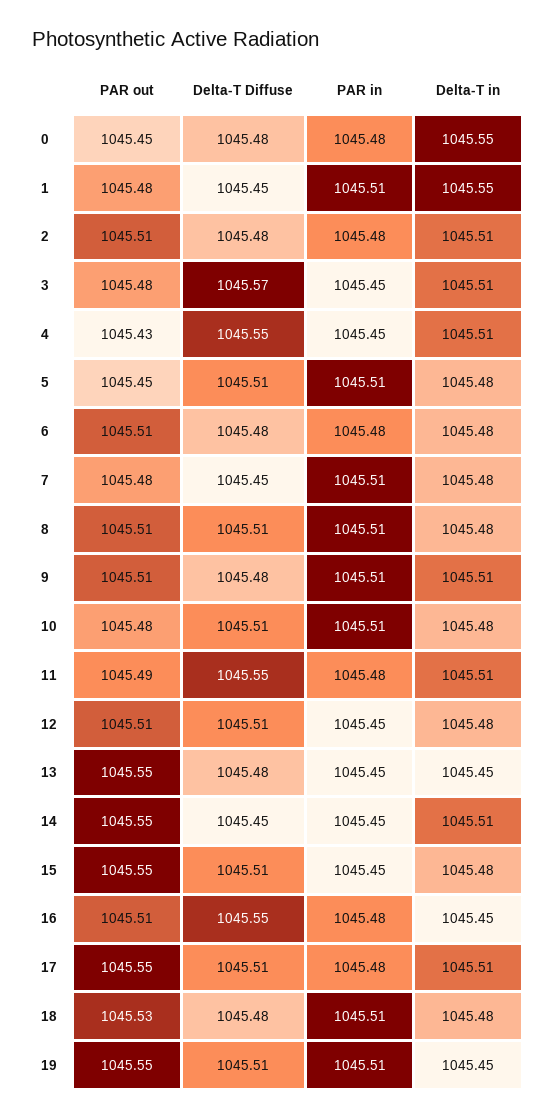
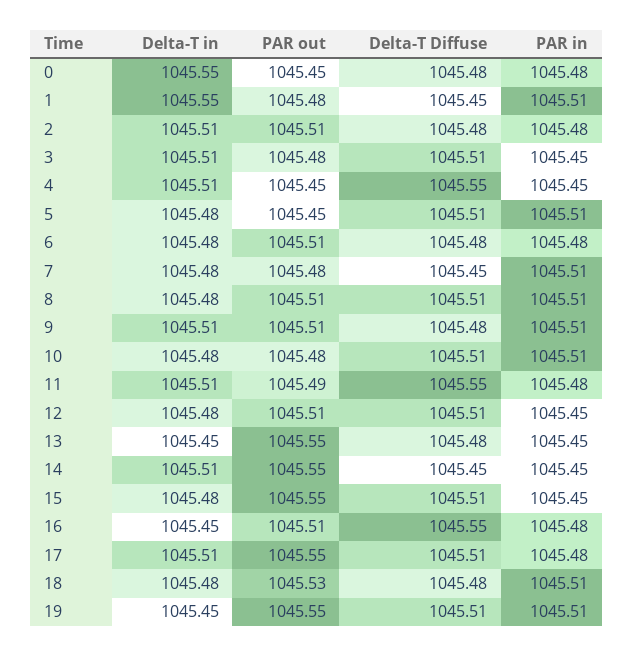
  {
    "PAR out": {
      "0": 1045.45,
      "1": 1045.48,
      "2": 1045.51,
      "3": 1045.48,
-     "4": 1045.43,
+     "4": 1045.45,
      "5": 1045.45,
      "6": 1045.51,
      "7": 1045.48,
      "8": 1045.51,
      "9": 1045.51,
      "10": 1045.48,
      "11": 1045.49,
      "12": 1045.51,
      "13": 1045.55,
      "14": 1045.55,
      "15": 1045.55,
      "16": 1045.51,
      "17": 1045.55,
      "18": 1045.53,
      "19": 1045.55
    },
    "Delta-T Diffuse": {
      "0": 1045.48,
      "1": 1045.45,
      "2": 1045.48,
-     "3": 1045.57,
+     "3": 1045.51,
      "4": 1045.55,
      "5": 1045.51,
      "6": 1045.48,
      "7": 1045.45,
      "8": 1045.51,
      "9": 1045.48,
      "10": 1045.51,
      "11": 1045.55,
      "12": 1045.51,
      "13": 1045.48,
      "14": 1045.45,
      "15": 1045.51,
      "16": 1045.55,
      "17": 1045.51,
      "18": 1045.48,
      "19": 1045.51
    },
    "PAR in": {
      "0": 1045.48,
      "1": 1045.51,
      "2": 1045.48,
      "3": 1045.45,
      "4": 1045.45,
      "5": 1045.51,
      "6": 1045.48,
      "7": 1045.51,
      "8": 1045.51,
      "9": 1045.51,
      "10": 1045.51,
      "11": 1045.48,
      "12": 1045.45,
      "13": 1045.45,
      "14": 1045.45,
      "15": 1045.45,
      "16": 1045.48,
      "17": 1045.48,
      "18": 1045.51,
      "19": 1045.51
    },
    "Delta-T in": {
      "0": 1045.55,
      "1": 1045.55,
      "2": 1045.51,
      "3": 1045.51,
      "4": 1045.51,
      "5": 1045.48,
      "6": 1045.48,
      "7": 1045.48,
      "8": 1045.48,
      "9": 1045.51,
      "10": 1045.48,
      "11": 1045.51,
      "12": 1045.48,
      "13": 1045.45,
      "14": 1045.51,
      "15": 1045.48,
      "16": 1045.45,
      "17": 1045.51,
      "18": 1045.48,
      "19": 1045.45
    }
  }

